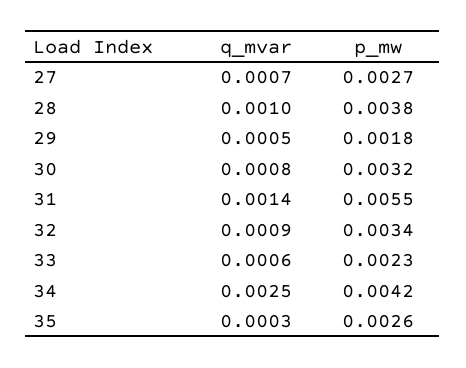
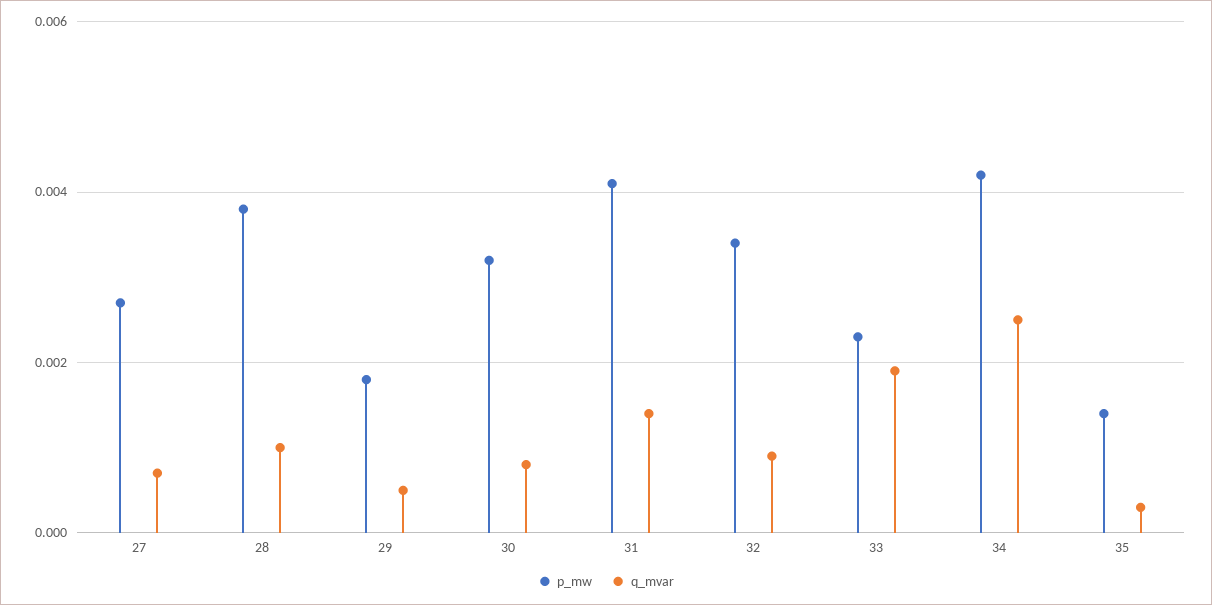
  {
    "q_mvar": {
      "27": 0.0007,
      "28": 0.001,
      "29": 0.0005,
      "30": 0.0008,
      "31": 0.0014,
      "32": 0.0009,
-     "33": 0.0006,
+     "33": 0.002,
      "34": 0.0025,
      "35": 0.0003
    },
    "p_mw": {
      "27": 0.0027,
      "28": 0.0038,
      "29": 0.0018,
      "30": 0.0032,
-     "31": 0.0055,
+     "31": 0.004,
      "32": 0.0034,
      "33": 0.0023,
      "34": 0.0042,
-     "35": 0.0026
+     "35": 0.0015
    }
  }

